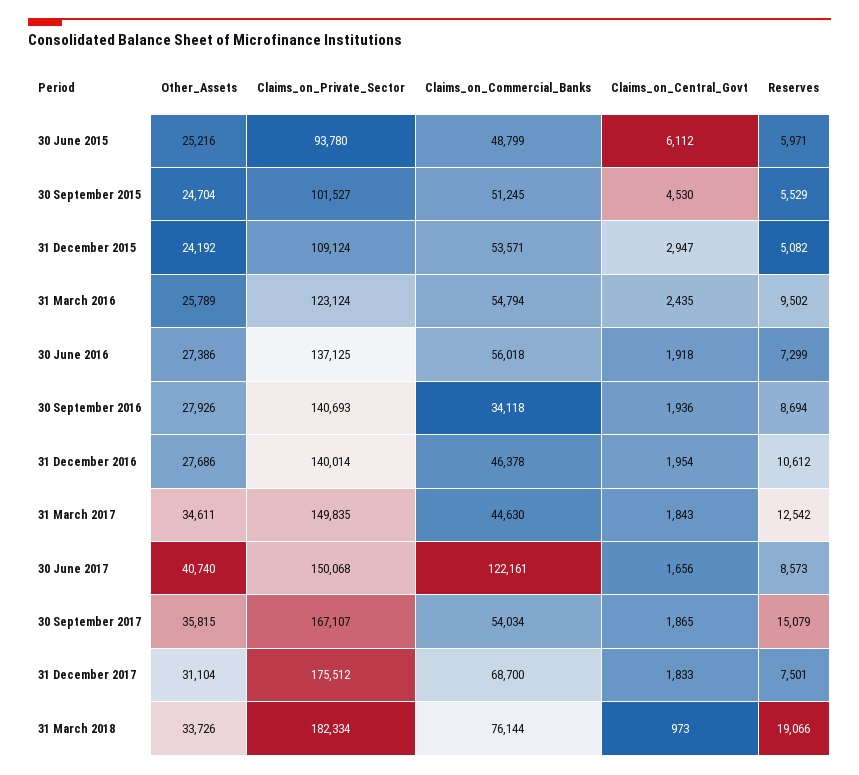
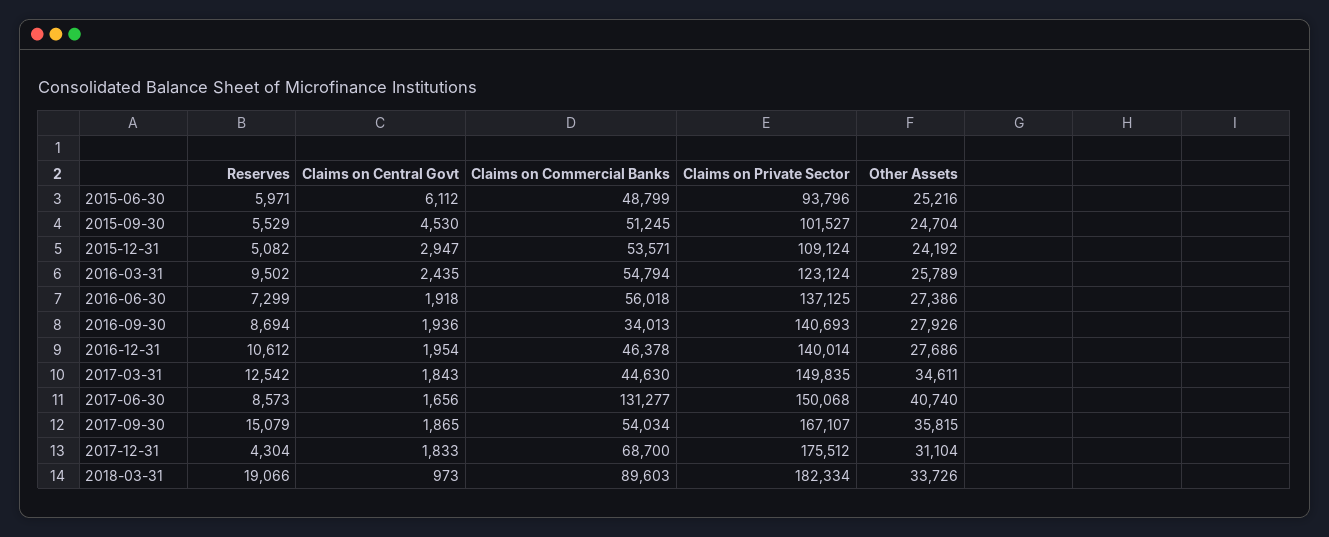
  {
    "Other_Assets": {
      "30 June 2015": 25216,
      "30 September 2015": 24704,
      "31 December 2015": 24192,
      "31 March 2016": 25789,
      "30 June 2016": 27386,
      "30 September 2016": 27926,
      "31 December 2016": 27686,
      "31 March 2017": 34611,
      "30 June 2017": 40740,
      "30 September 2017": 35815,
      "31 December 2017": 31104,
      "31 March 2018": 33726
    },
    "Claims_on_Private_Sector": {
-     "30 June 2015": 93780,
+     "30 June 2015": 93796,
      "30 September 2015": 101527,
      "31 December 2015": 109124,
      "31 March 2016": 123124,
      "30 June 2016": 137125,
      "30 September 2016": 140693,
      "31 December 2016": 140014,
      "31 March 2017": 149835,
      "30 June 2017": 150068,
      "30 September 2017": 167107,
      "31 December 2017": 175512,
      "31 March 2018": 182334
    },
    "Claims_on_Commercial_Banks": {
      "30 June 2015": 48799,
      "30 September 2015": 51245,
      "31 December 2015": 53571,
      "31 March 2016": 54794,
      "30 June 2016": 56018,
-     "30 September 2016": 34118,
+     "30 September 2016": 34013,
      "31 December 2016": 46378,
      "31 March 2017": 44630,
-     "30 June 2017": 122161,
+     "30 June 2017": 131277,
      "30 September 2017": 54034,
      "31 December 2017": 68700,
-     "31 March 2018": 76144
+     "31 March 2018": 89603
    },
    "Claims_on_Central_Govt": {
      "30 June 2015": 6112,
      "30 September 2015": 4530,
      "31 December 2015": 2947,
      "31 March 2016": 2435,
      "30 June 2016": 1918,
      "30 September 2016": 1936,
      "31 December 2016": 1954,
      "31 March 2017": 1843,
      "30 June 2017": 1656,
      "30 September 2017": 1865,
      "31 December 2017": 1833,
      "31 March 2018": 973
    },
    "Reserves": {
      "30 June 2015": 5971,
      "30 September 2015": 5529,
      "31 December 2015": 5082,
      "31 March 2016": 9502,
      "30 June 2016": 7299,
      "30 September 2016": 8694,
      "31 December 2016": 10612,
      "31 March 2017": 12542,
      "30 June 2017": 8573,
      "30 September 2017": 15079,
-     "31 December 2017": 7501,
+     "31 December 2017": 4304,
      "31 March 2018": 19066
    }
  }

